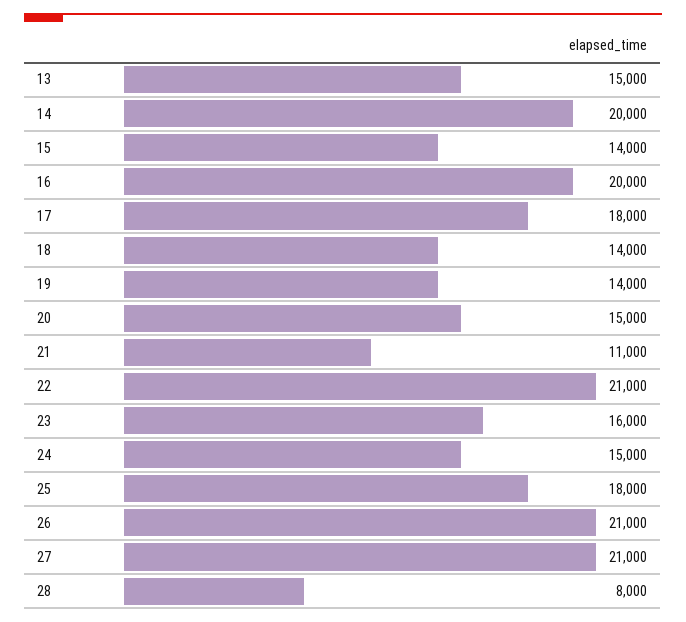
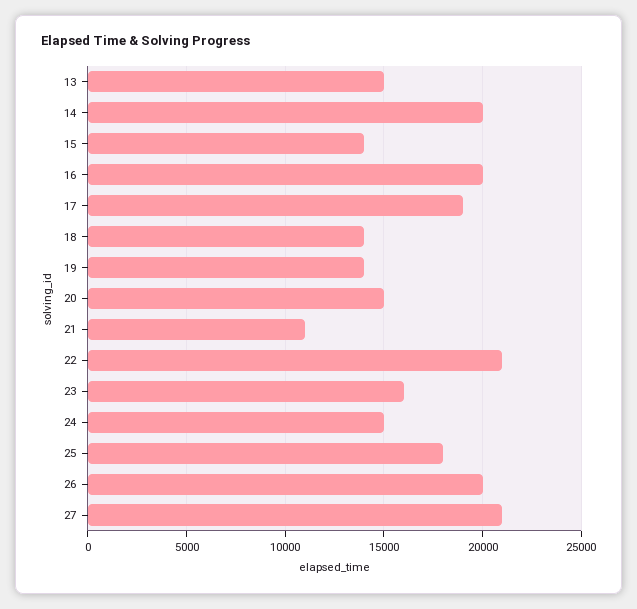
  {
    "13": 15000,
    "14": 20000,
    "15": 14000,
    "16": 20000,
-   "17": 18000,
+   "17": 19000,
    "18": 14000,
    "19": 14000,
    "20": 15000,
    "21": 11000,
    "22": 21000,
    "23": 16000,
    "24": 15000,
    "25": 18000,
-   "26": 21000,
+   "26": 20000,
-   "27": 21000,
+   "27": 21000
-   "28": 8000
  }

